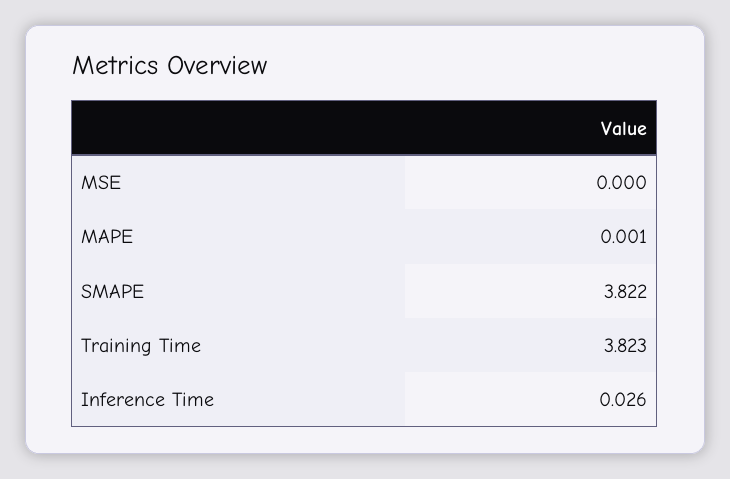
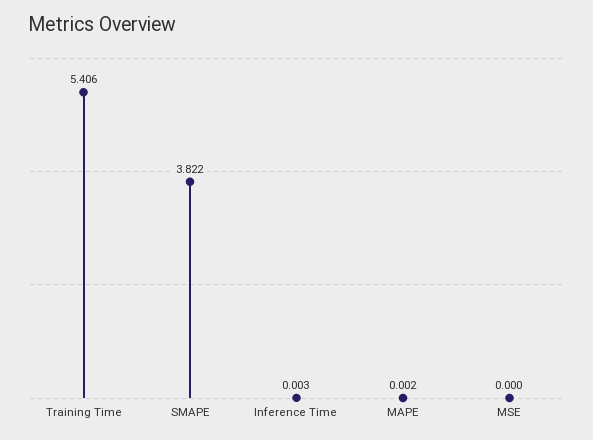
  {
    "MSE": 0,
-   "MAPE": 0.001,
+   "MAPE": 0.002,
    "SMAPE": 3.822,
-   "Training Time": 3.823,
+   "Training Time": 5.406,
-   "Inference Time": 0.026
+   "Inference Time": 0.003
  }

